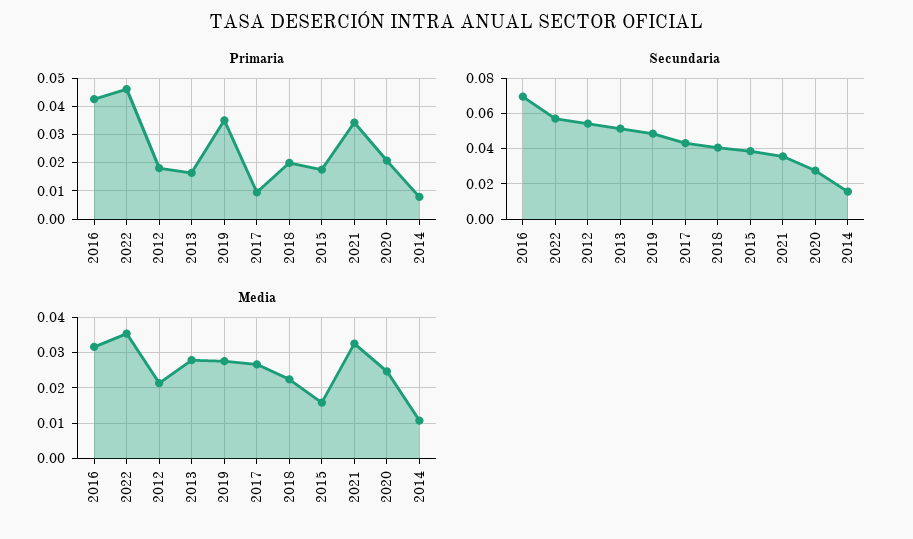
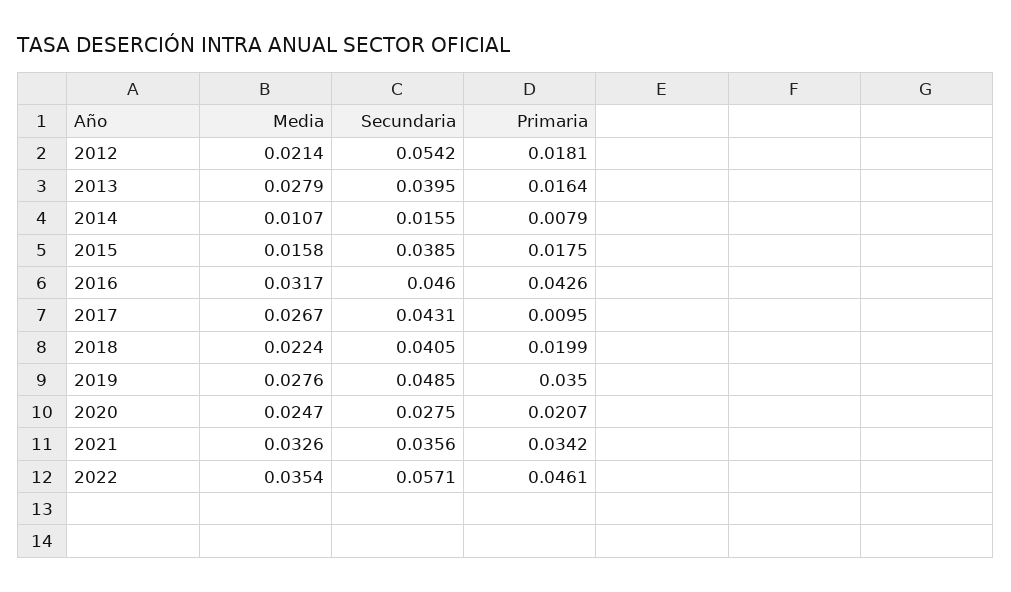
  {
    "Primaria": {
      "2016": 0.0426,
      "2022": 0.0461,
      "2012": 0.0181,
      "2013": 0.0164,
      "2019": 0.035,
      "2017": 0.0095,
      "2018": 0.0199,
      "2015": 0.0175,
      "2021": 0.0342,
      "2020": 0.0207,
      "2014": 0.0079
    },
    "Secundaria": {
-     "2016": 0.07,
+     "2016": 0.046,
      "2022": 0.0571,
      "2012": 0.0542,
-     "2013": 0.05,
+     "2013": 0.0395,
      "2019": 0.0485,
      "2017": 0.0431,
      "2018": 0.0405,
      "2015": 0.0385,
      "2021": 0.0356,
      "2020": 0.0275,
      "2014": 0.0155
    },
    "Media": {
      "2016": 0.0317,
      "2022": 0.0354,
      "2012": 0.0214,
      "2013": 0.0279,
      "2019": 0.0276,
      "2017": 0.0267,
      "2018": 0.0224,
      "2015": 0.0158,
      "2021": 0.0326,
      "2020": 0.0247,
      "2014": 0.0107
    }
  }

